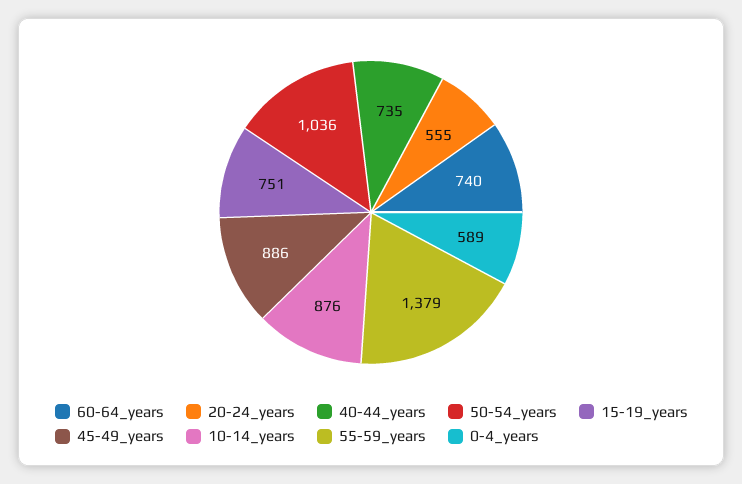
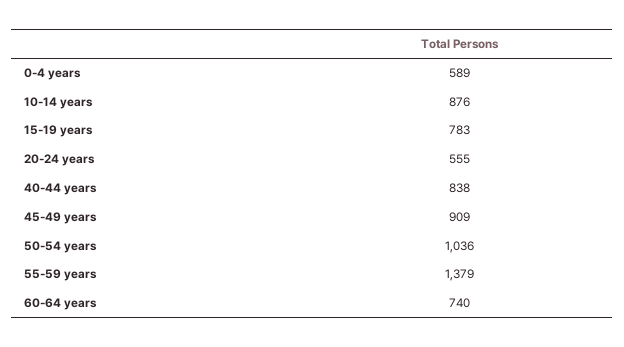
  {
    "60-64_years": 740,
    "20-24_years": 555,
-   "40-44_years": 735,
+   "40-44_years": 838,
    "50-54_years": 1036,
-   "15-19_years": 751,
+   "15-19_years": 783,
-   "45-49_years": 886,
+   "45-49_years": 909,
    "10-14_years": 876,
    "55-59_years": 1379,
    "0-4_years": 589
  }

